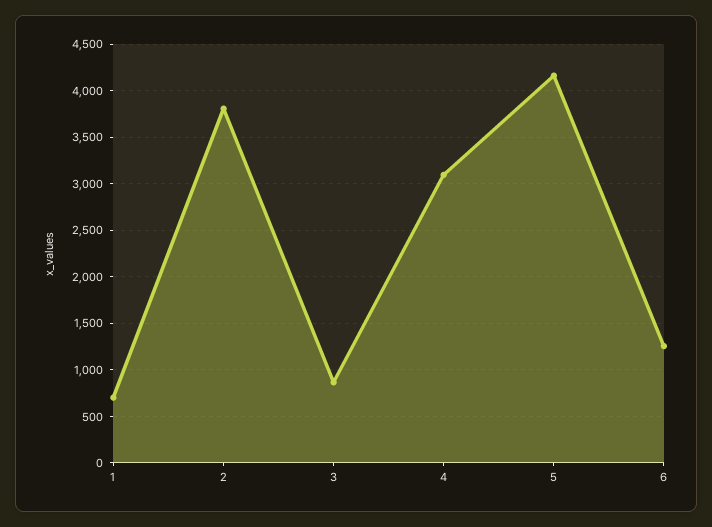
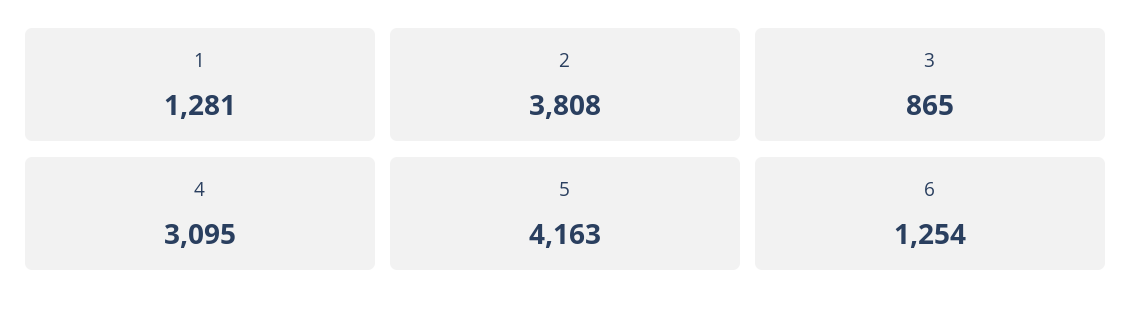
  {
-   "1": 700,
+   "1": 1281,
    "2": 3808,
    "3": 865,
    "4": 3095,
    "5": 4163,
    "6": 1254
  }

